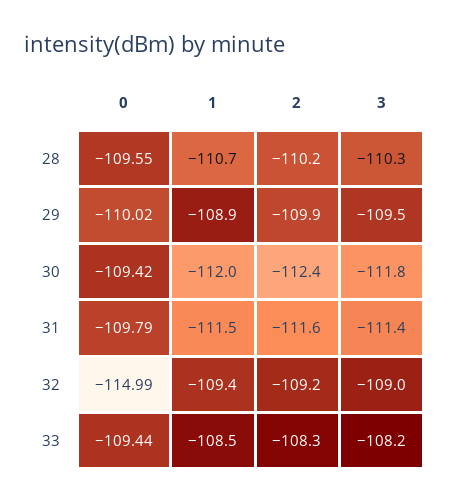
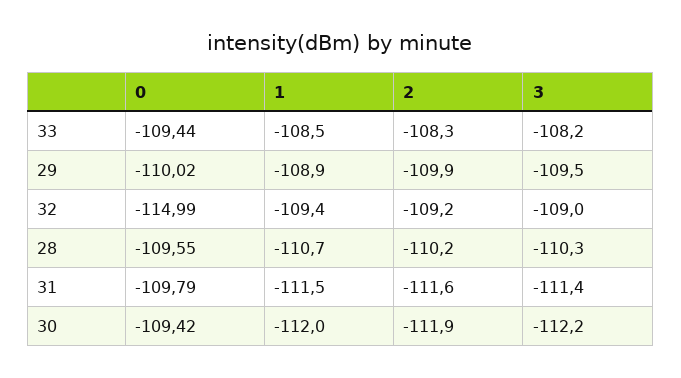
  {
    "0": {
      "28": -109.55,
      "29": -110.02,
      "30": -109.42,
      "31": -109.79,
      "32": -114.99,
      "33": -109.44
    },
    "1": {
      "28": -110.7,
      "29": -108.9,
      "30": -112,
      "31": -111.5,
      "32": -109.4,
      "33": -108.5
    },
    "2": {
      "28": -110.2,
      "29": -109.9,
-     "30": -112.4,
+     "30": -111.9,
      "31": -111.6,
      "32": -109.2,
      "33": -108.3
    },
    "3": {
      "28": -110.3,
      "29": -109.5,
-     "30": -111.8,
+     "30": -112.2,
      "31": -111.4,
      "32": -109,
      "33": -108.2
    }
  }

